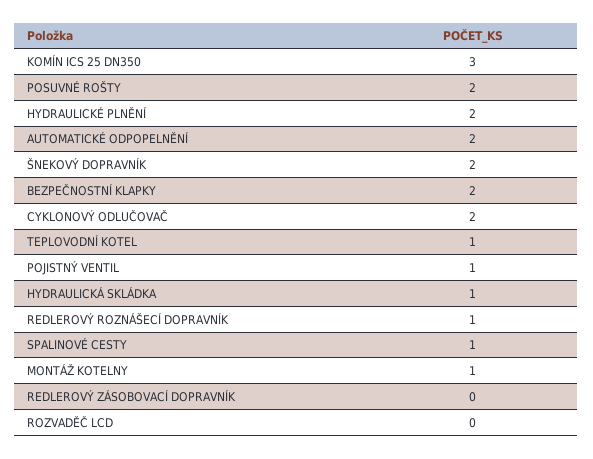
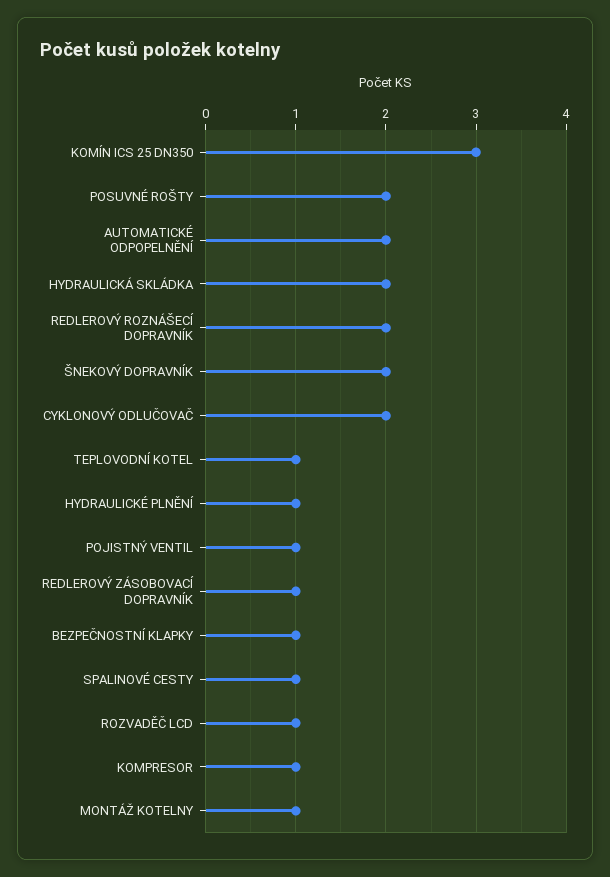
  {
    "KOMÍN ICS 25 DN350": 3,
    "POSUVNÉ ROŠTY": 2,
-   "HYDRAULICKÉ PLNĚNÍ": 2,
+   "HYDRAULICKÉ PLNĚNÍ": 1,
    "AUTOMATICKÉ ODPOPELNĚNÍ": 2,
    "ŠNEKOVÝ DOPRAVNÍK": 2,
-   "BEZPEČNOSTNÍ KLAPKY": 2,
+   "BEZPEČNOSTNÍ KLAPKY": 1,
    "CYKLONOVÝ ODLUČOVAČ": 2,
    "TEPLOVODNÍ KOTEL": 1,
    "POJISTNÝ VENTIL": 1,
-   "HYDRAULICKÁ SKLÁDKA": 1,
+   "HYDRAULICKÁ SKLÁDKA": 2,
-   "REDLEROVÝ ROZNÁŠECÍ DOPRAVNÍK": 1,
+   "REDLEROVÝ ROZNÁŠECÍ DOPRAVNÍK": 2,
    "SPALINOVÉ CESTY": 1,
    "MONTÁŽ KOTELNY": 1,
-   "REDLEROVÝ ZÁSOBOVACÍ DOPRAVNÍK": 0,
+   "REDLEROVÝ ZÁSOBOVACÍ DOPRAVNÍK": 1,
-   "ROZVADĚČ LCD": 0
+   "ROZVADĚČ LCD": 1,
+   "KOMPRESOR": 1
  }

